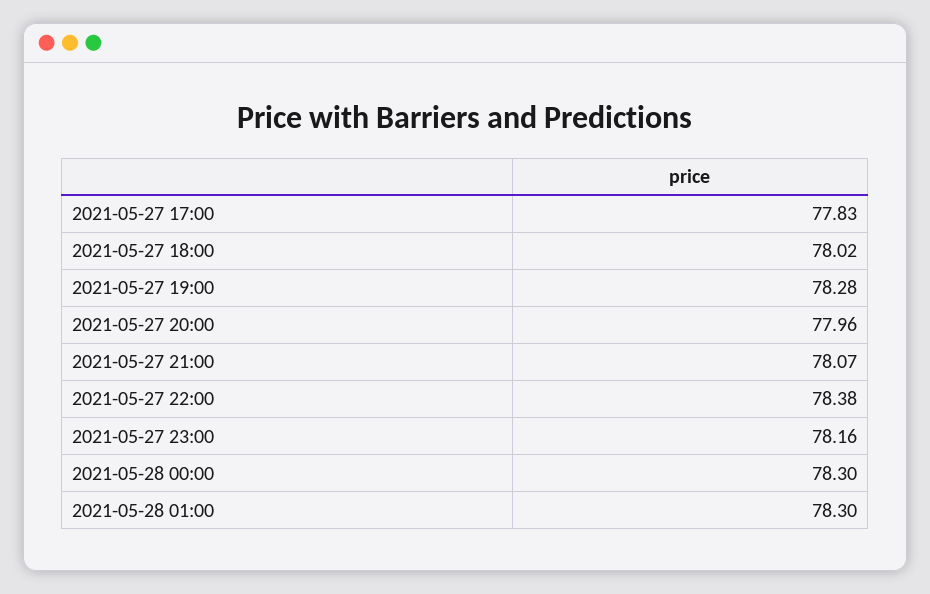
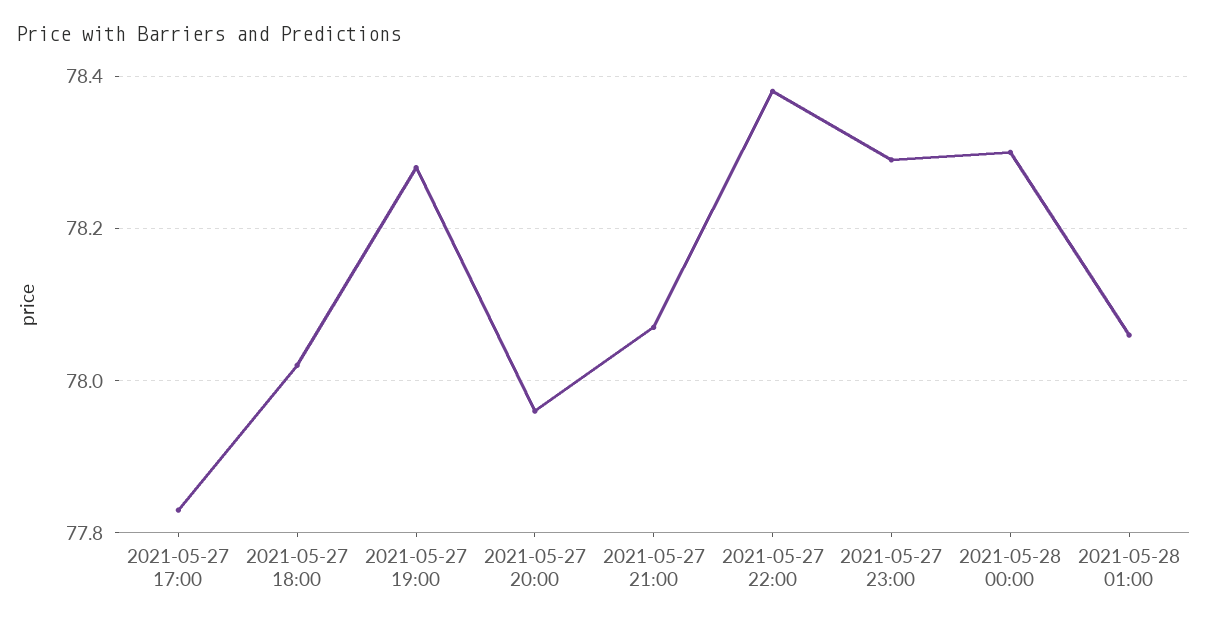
  {
    "2021-05-27 17:00": 77.83,
    "2021-05-27 18:00": 78.02,
    "2021-05-27 19:00": 78.28,
    "2021-05-27 20:00": 77.96,
    "2021-05-27 21:00": 78.07,
    "2021-05-27 22:00": 78.38,
-   "2021-05-27 23:00": 78.16,
+   "2021-05-27 23:00": 78.3,
    "2021-05-28 00:00": 78.3,
-   "2021-05-28 01:00": 78.3
+   "2021-05-28 01:00": 78.05
  }

